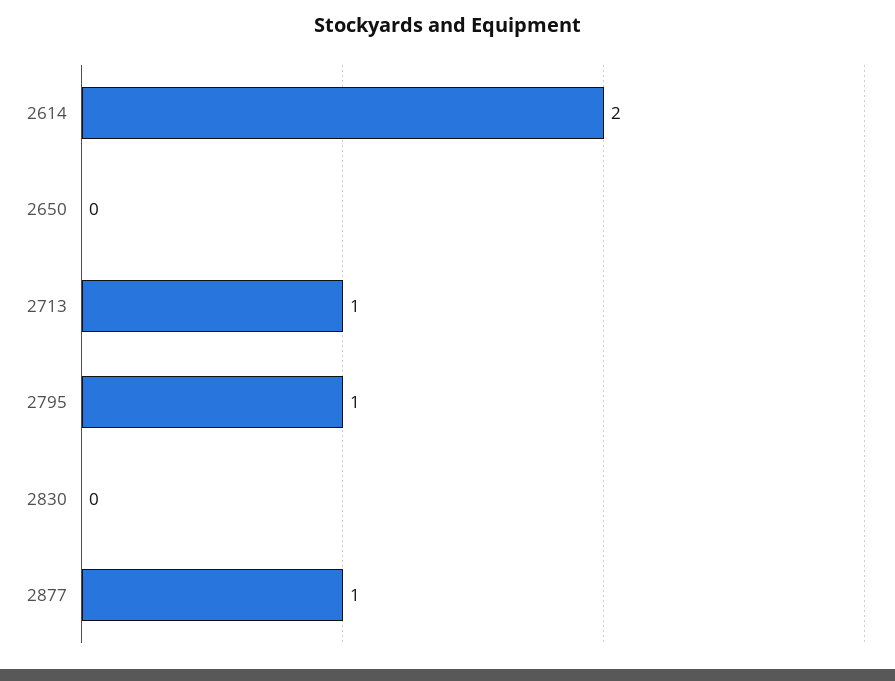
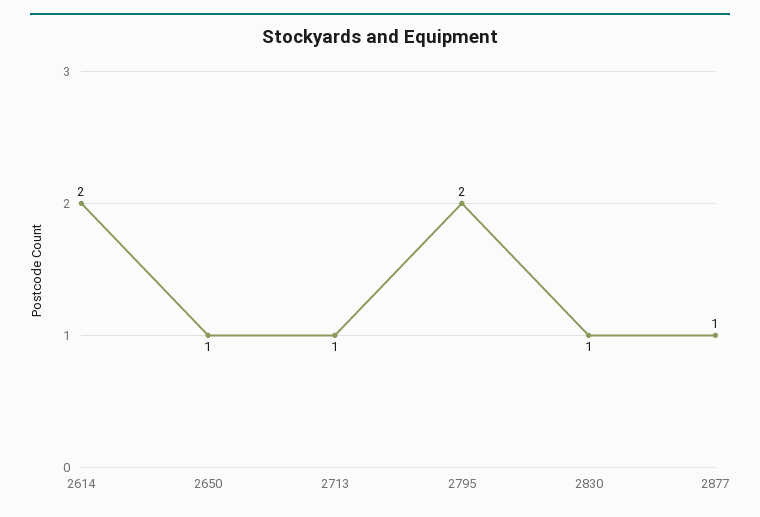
  {
    "2614": 2,
-   "2650": 0,
+   "2650": 1,
    "2713": 1,
-   "2795": 1,
+   "2795": 2,
-   "2830": 0,
+   "2830": 1,
    "2877": 1
  }

